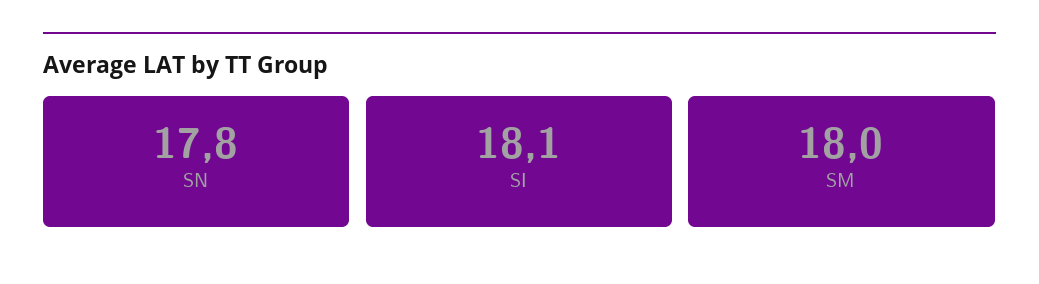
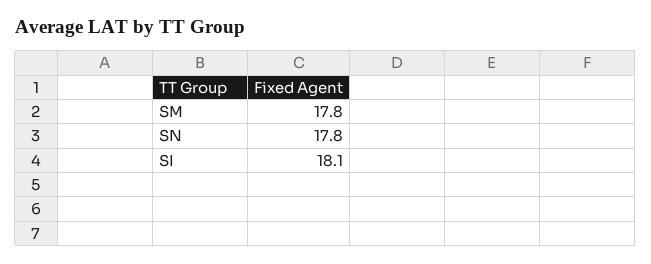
  {
    "SN": 17.8,
    "SI": 18.1,
-   "SM": 18
+   "SM": 17.8
  }

